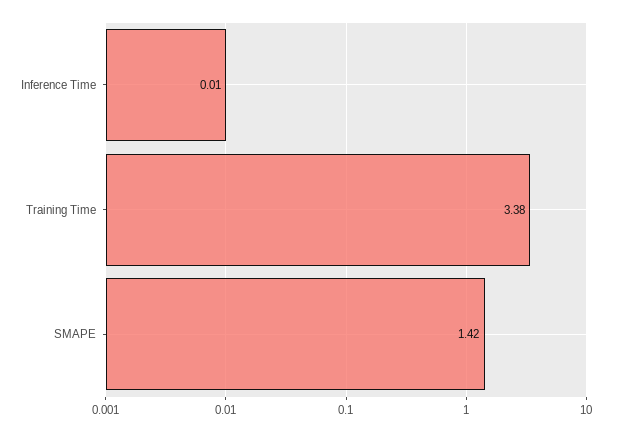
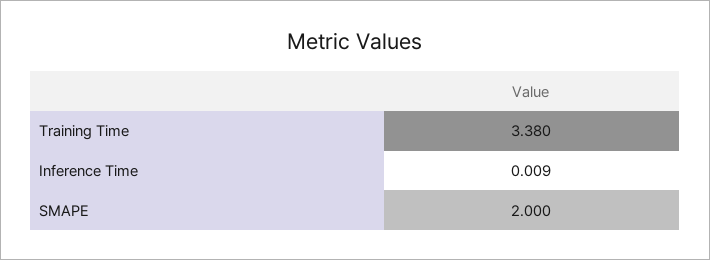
  {
    "Inference Time": 0.009,
    "Training Time": 3.38,
-   "SMAPE": 1.42
+   "SMAPE": 2
  }

